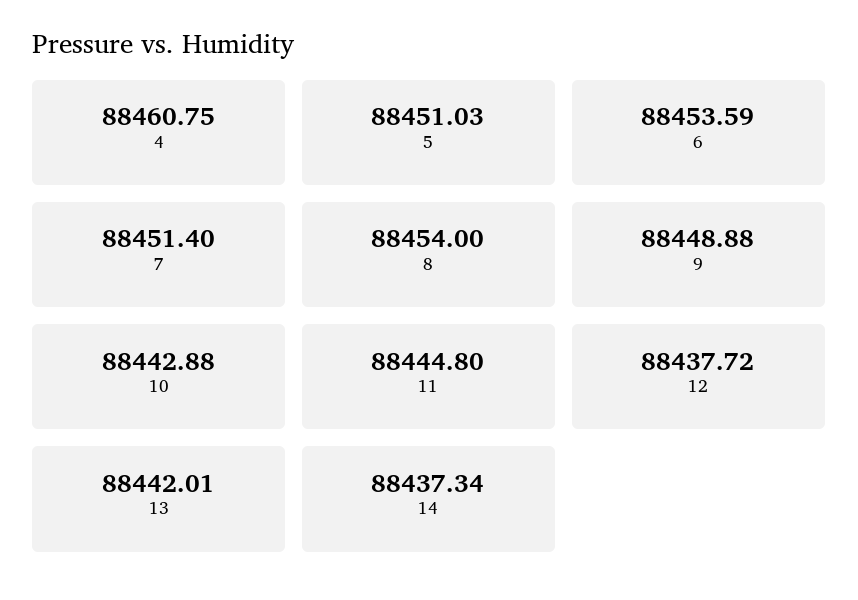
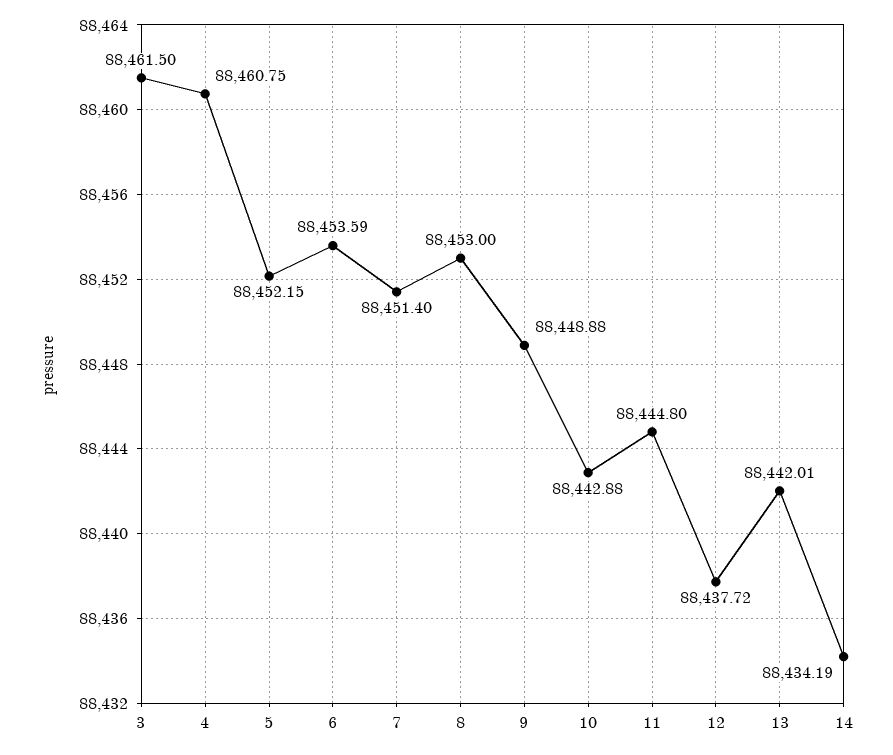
  {
    "4": 88460.75,
-   "5": 88451.03,
+   "5": 88452.15,
    "6": 88453.59,
    "7": 88451.4,
-   "8": 88454,
+   "8": 88453,
    "9": 88448.88,
    "10": 88442.88,
    "11": 88444.8,
    "12": 88437.72,
    "13": 88442.01,
-   "14": 88437.34
+   "14": 88434.19,
+   "3": 88461.5
  }

